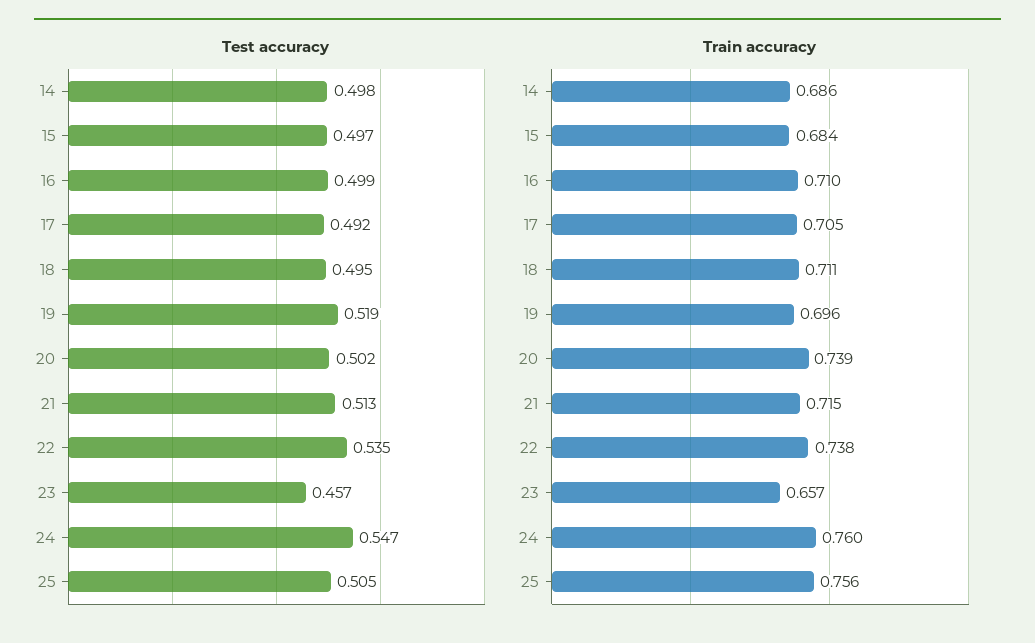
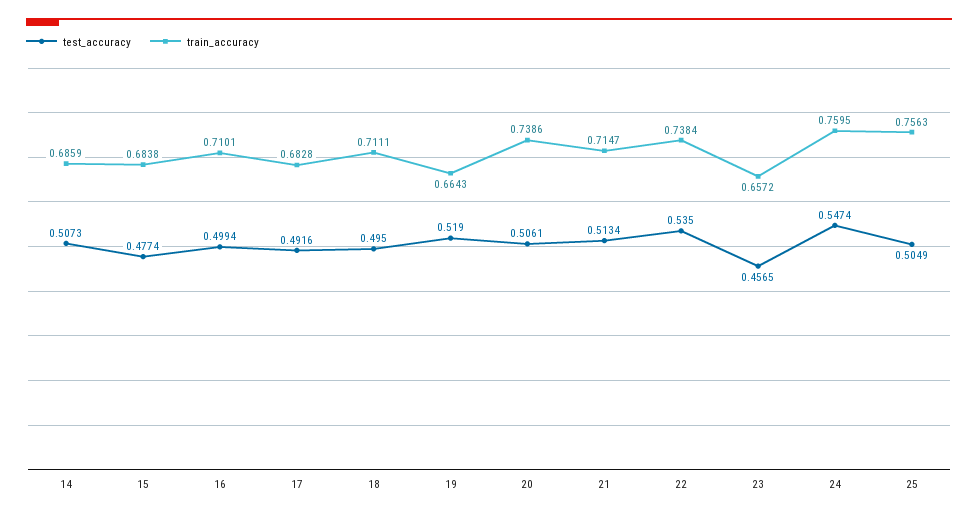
  {
    "Test accuracy": {
-     "14": 0.498,
+     "14": 0.5073,
-     "15": 0.497,
+     "15": 0.4774,
      "16": 0.4994,
      "17": 0.4916,
      "18": 0.495,
      "19": 0.519,
-     "20": 0.502,
+     "20": 0.5061,
      "21": 0.5134,
      "22": 0.535,
      "23": 0.4565,
      "24": 0.5474,
      "25": 0.5049
    },
    "Train accuracy": {
      "14": 0.6859,
      "15": 0.6838,
      "16": 0.7101,
-     "17": 0.705,
+     "17": 0.6828,
      "18": 0.7111,
-     "19": 0.696,
+     "19": 0.6643,
      "20": 0.7386,
      "21": 0.7147,
      "22": 0.7384,
      "23": 0.6572,
      "24": 0.7595,
      "25": 0.7563
    }
  }

